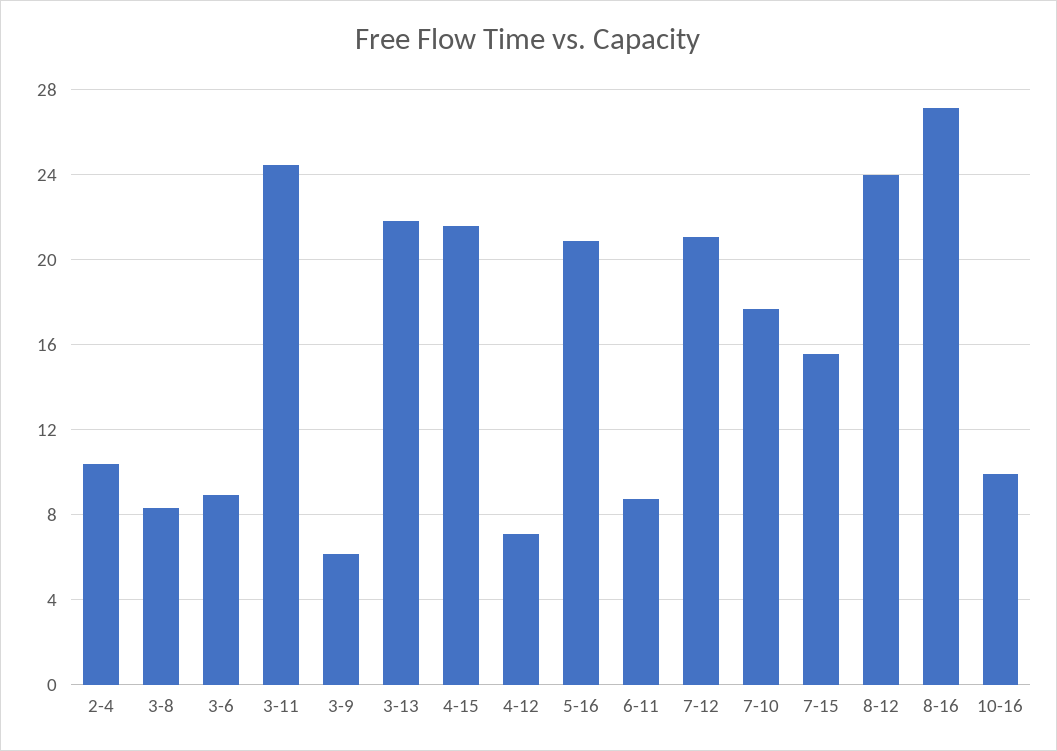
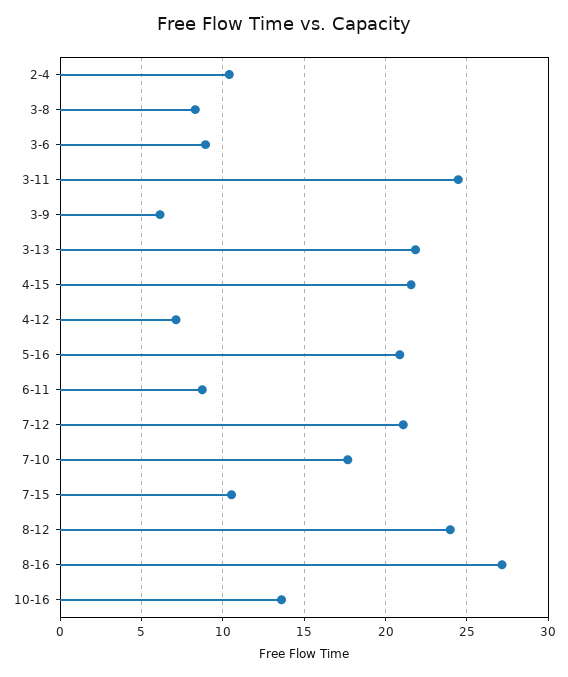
  {
    "2-4": 10.5,
    "3-8": 8.5,
    "3-6": 9,
    "3-11": 24.5,
    "3-9": 6,
    "3-13": 22,
    "4-15": 21.5,
    "4-12": 7,
    "5-16": 21,
    "6-11": 8.5,
    "7-12": 21,
    "7-10": 17.5,
-   "7-15": 15.5,
+   "7-15": 10.5,
    "8-12": 24,
    "8-16": 27,
-   "10-16": 10
+   "10-16": 13.5
  }

